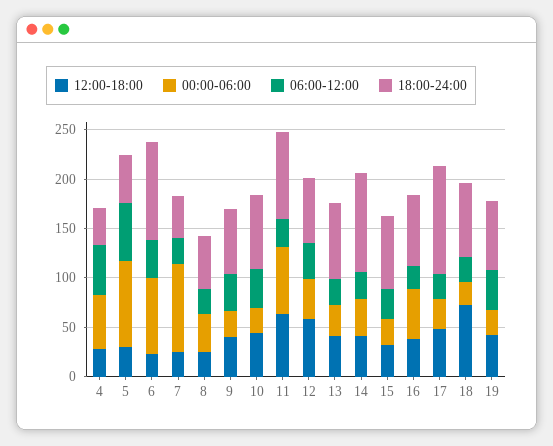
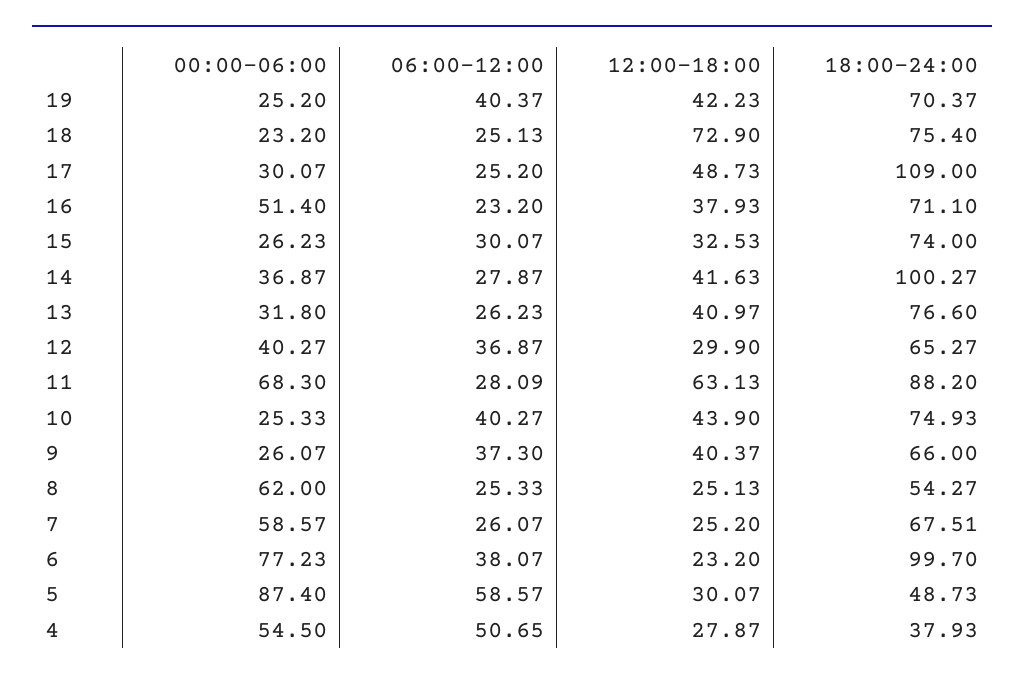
  {
    "12:00-18:00": {
      "4": 27.87,
      "5": 30.07,
      "6": 23.2,
      "7": 25.2,
      "8": 25.13,
      "9": 40.37,
      "10": 43.9,
      "11": 63.13,
-     "12": 60,
+     "12": 29.9,
      "13": 40.97,
      "14": 41.63,
      "15": 32.53,
      "16": 37.93,
      "17": 48.73,
      "18": 72.9,
      "19": 42.23
    },
    "00:00-06:00": {
      "4": 54.5,
      "5": 87.4,
      "6": 77.23,
-     "7": 90,
+     "7": 58.57,
-     "8": 40,
+     "8": 62,
      "9": 26.07,
      "10": 25.33,
      "11": 68.3,
      "12": 40.27,
      "13": 31.8,
      "14": 36.87,
      "15": 26.23,
      "16": 51.4,
      "17": 30.07,
      "18": 23.2,
      "19": 25.2
    },
    "06:00-12:00": {
      "4": 50.65,
      "5": 58.57,
      "6": 38.07,
      "7": 26.07,
      "8": 25.33,
      "9": 37.3,
      "10": 40.27,
      "11": 28.09,
      "12": 36.87,
      "13": 26.23,
      "14": 27.87,
      "15": 30.07,
      "16": 23.2,
      "17": 25.2,
      "18": 25.13,
      "19": 40.37
    },
    "18:00-24:00": {
      "4": 37.93,
      "5": 48.73,
      "6": 99.7,
-     "7": 40,
+     "7": 67.51,
      "8": 54.27,
      "9": 66,
      "10": 74.93,
      "11": 88.2,
      "12": 65.27,
      "13": 76.6,
      "14": 100.27,
      "15": 74,
      "16": 71.1,
      "17": 109,
      "18": 75.4,
      "19": 70.37
    }
  }

